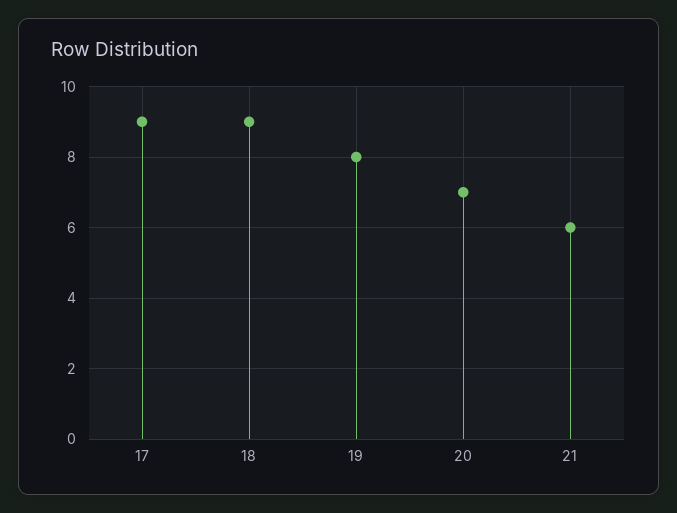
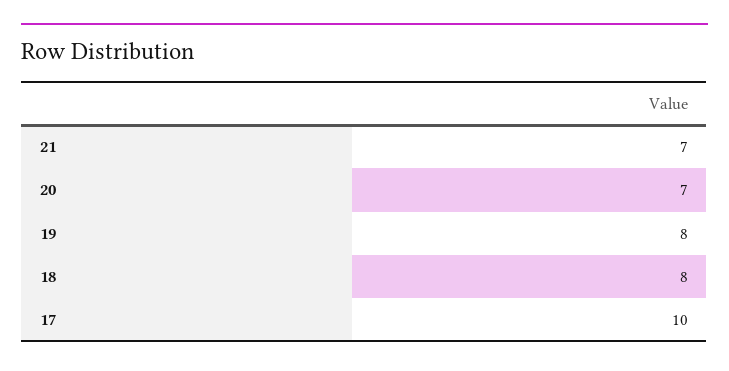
  {
-   "17": 9,
+   "17": 10,
-   "18": 9,
+   "18": 8,
    "19": 8,
    "20": 7,
-   "21": 6
+   "21": 7
  }

